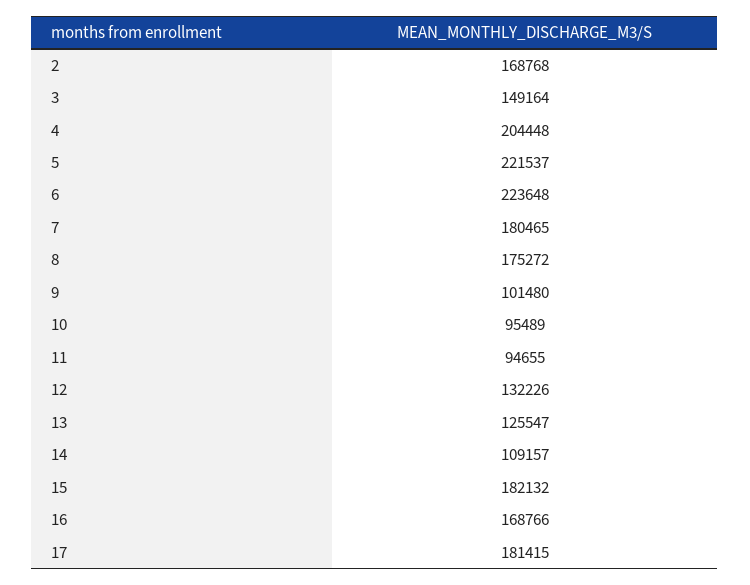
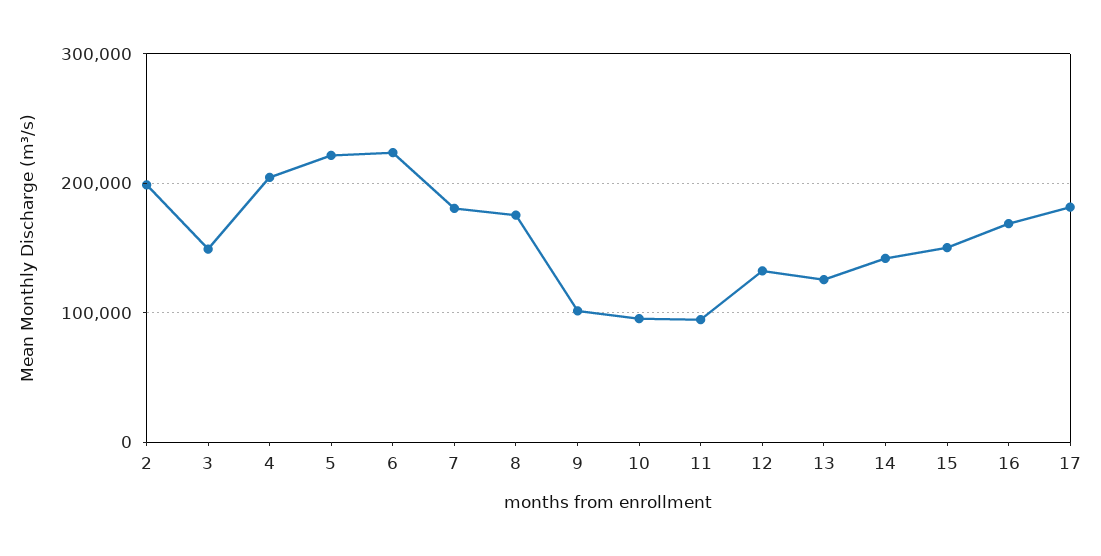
  {
-   "2": 168768,
+   "2": 200000,
    "3": 149164,
    "4": 204448,
    "5": 221537,
    "6": 223648,
    "7": 180465,
    "8": 175272,
    "9": 101480,
    "10": 95489,
    "11": 94655,
    "12": 132226,
    "13": 125547,
-   "14": 109157,
+   "14": 140000,
-   "15": 182132,
+   "15": 150000,
    "16": 168766,
    "17": 181415
  }

